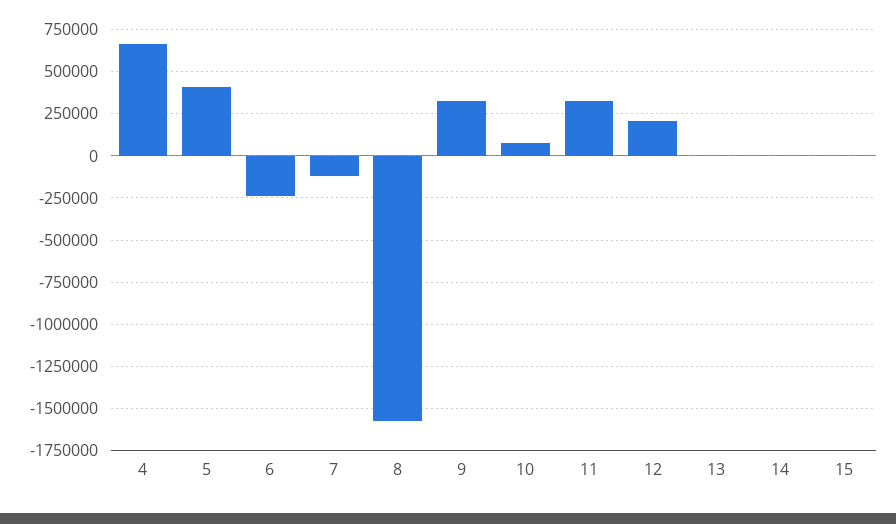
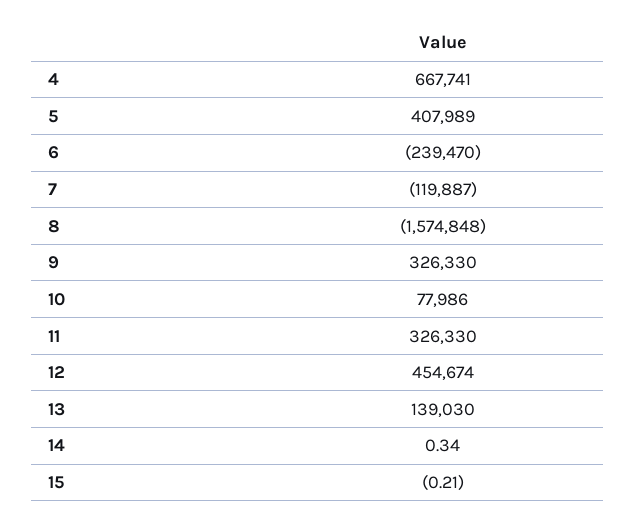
  {
    "4": 667741,
    "5": 407989,
    "6": -239470,
    "7": -119887,
    "8": -1574848,
    "9": 326330,
    "10": 77986,
    "11": 326330,
-   "12": 200000,
+   "12": 454674,
-   "13": 0,
+   "13": 139030,
    "14": 0.34,
    "15": -0.21
  }

